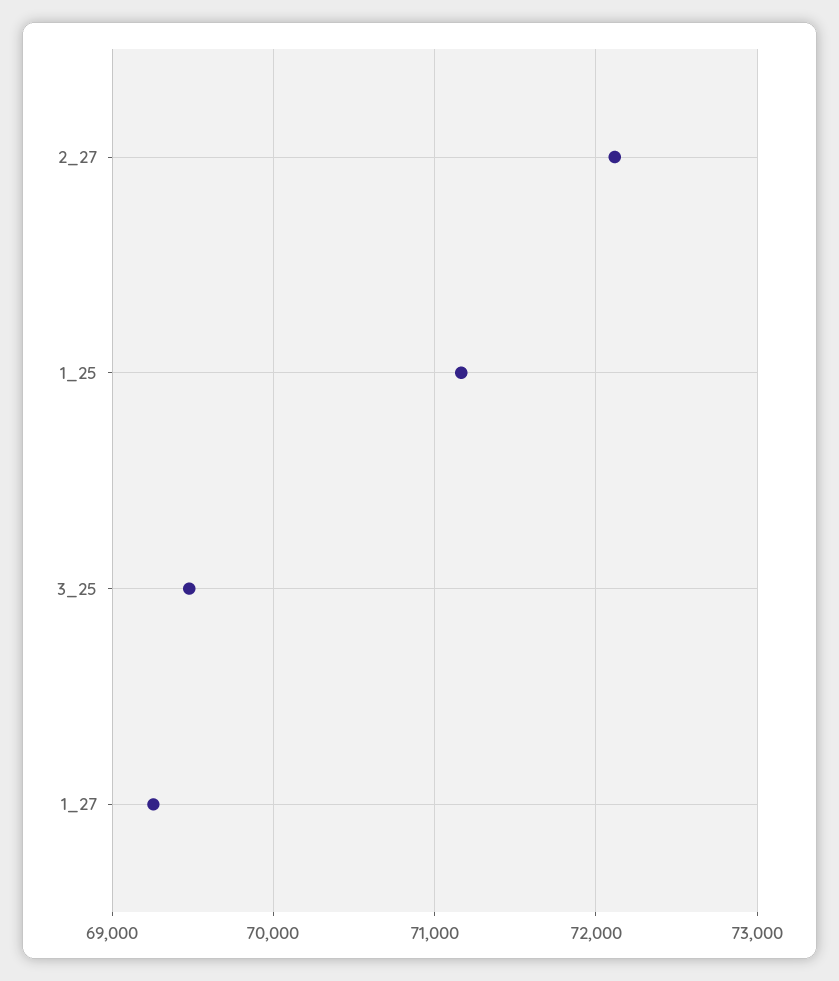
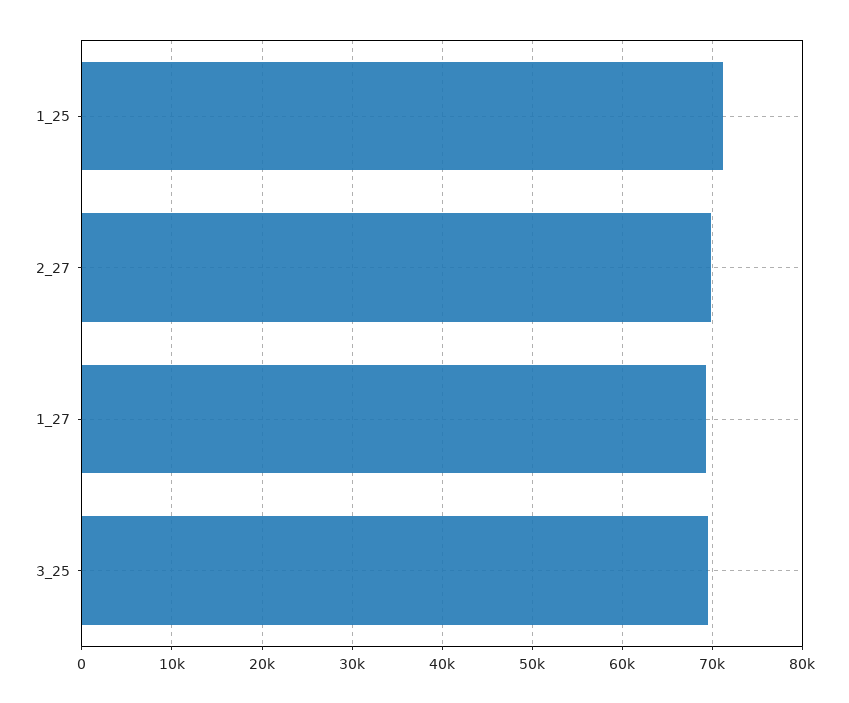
  {
-   "2_27": 72100,
+   "2_27": 70000,
    "1_25": 71200,
    "3_25": 69500,
    "1_27": 69300
  }

